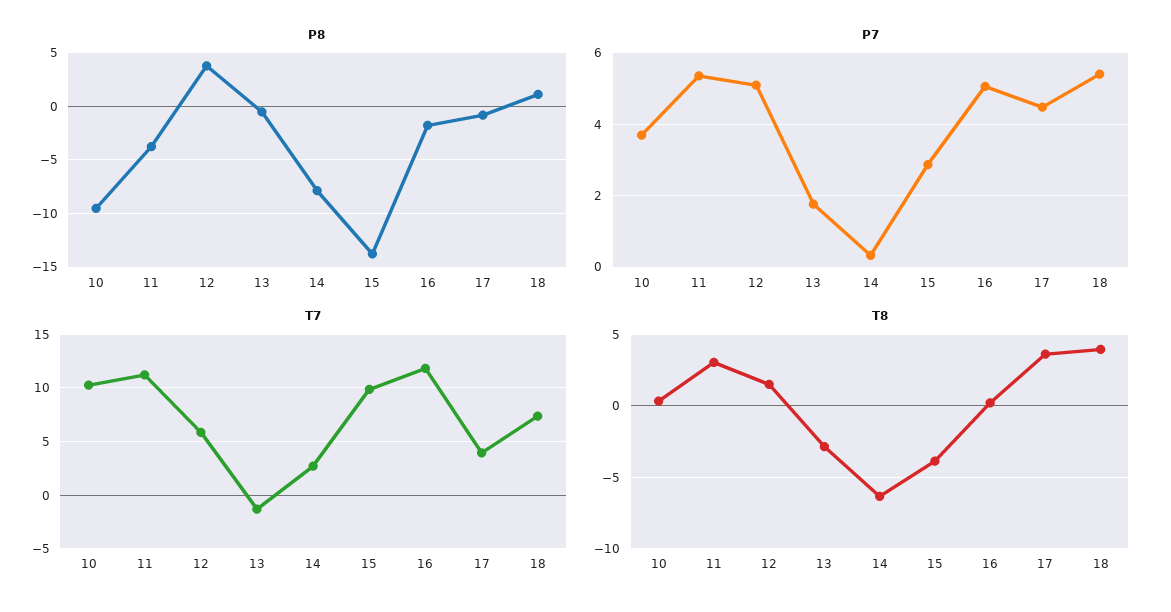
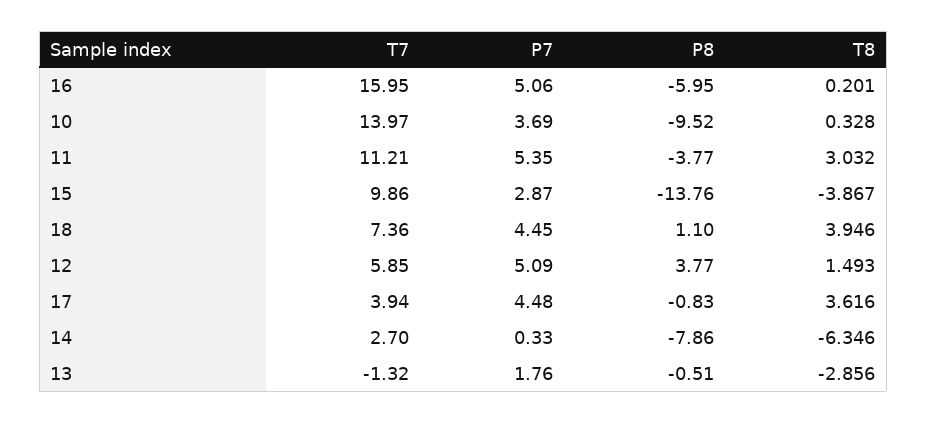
  {
    "P8": {
      "10": -9.52,
      "11": -3.77,
      "12": 3.77,
      "13": -0.51,
      "14": -7.86,
      "15": -13.76,
-     "16": -2,
+     "16": -5.95,
      "17": -0.83,
      "18": 1.1
    },
    "P7": {
      "10": 3.69,
      "11": 5.35,
      "12": 5.09,
      "13": 1.76,
      "14": 0.33,
      "15": 2.87,
      "16": 5.06,
      "17": 4.48,
-     "18": 5.4
+     "18": 4.45
    },
    "T7": {
-     "10": 10,
+     "10": 13.97,
      "11": 11.21,
      "12": 5.85,
      "13": -1.32,
      "14": 2.7,
      "15": 9.86,
-     "16": 12,
+     "16": 15.95,
      "17": 3.94,
      "18": 7.36
    },
    "T8": {
      "10": 0.328,
      "11": 3.032,
      "12": 1.493,
      "13": -2.856,
      "14": -6.346,
      "15": -3.867,
      "16": 0.201,
      "17": 3.616,
      "18": 3.946
    }
  }

